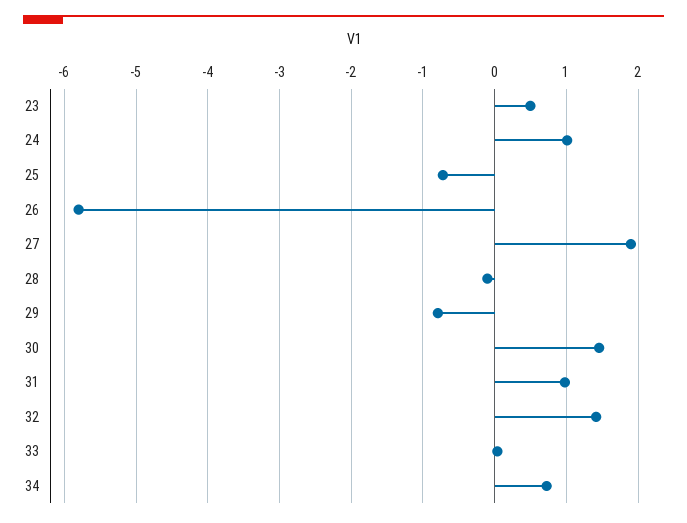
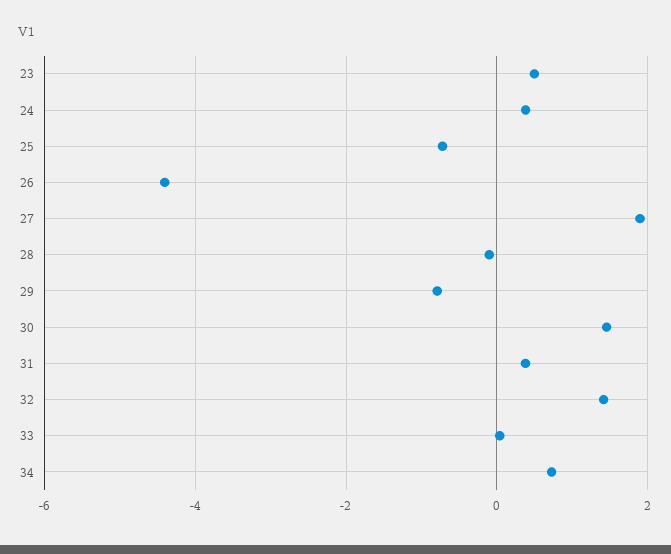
  {
    "23": 0.5,
-   "24": 1,
+   "24": 0.4,
    "25": -0.7,
-   "26": -5.8,
+   "26": -4.4,
    "27": 1.9,
    "28": -0.1,
    "29": -0.8,
    "30": 1.5,
-   "31": 1,
+   "31": 0.4,
    "32": 1.4,
    "33": 0,
    "34": 0.7
  }

